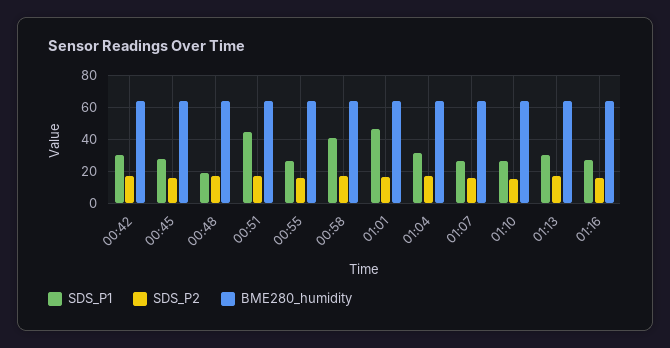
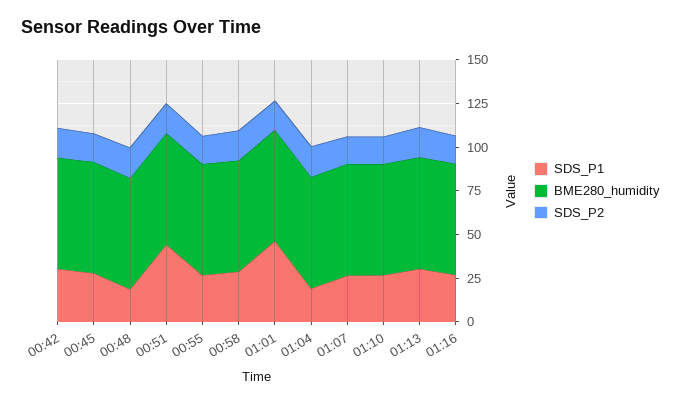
  {
    "SDS_P1": {
      "00:42": 30,
      "00:45": 30,
      "00:48": 20,
      "00:51": 45,
      "00:55": 25,
-     "00:58": 40,
+     "00:58": 30,
      "01:01": 45,
-     "01:04": 30,
+     "01:04": 20,
      "01:07": 25,
      "01:10": 25,
      "01:13": 30,
      "01:16": 25
    },
    "SDS_P2": {
      "00:42": 15,
      "00:45": 15,
      "00:48": 15,
      "00:51": 15,
      "00:55": 15,
      "00:58": 15,
      "01:01": 15,
      "01:04": 15,
      "01:07": 15,
      "01:10": 15,
      "01:13": 15,
      "01:16": 15
    },
    "BME280_humidity": {
      "00:42": 65,
      "00:45": 65,
      "00:48": 65,
      "00:51": 65,
      "00:55": 65,
      "00:58": 65,
      "01:01": 65,
      "01:04": 65,
      "01:07": 65,
      "01:10": 65,
      "01:13": 65,
      "01:16": 65
    }
  }

